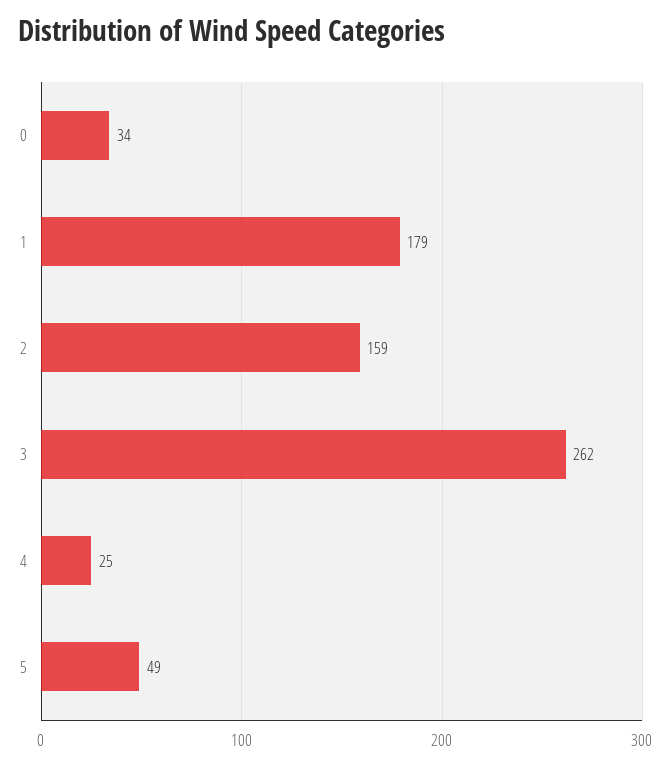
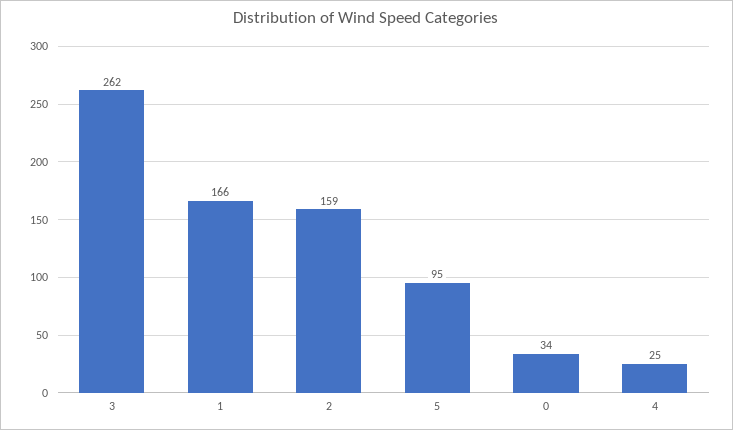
  {
    "0": 34,
-   "1": 179,
+   "1": 166,
    "2": 159,
    "3": 262,
    "4": 25,
-   "5": 49
+   "5": 95
  }

